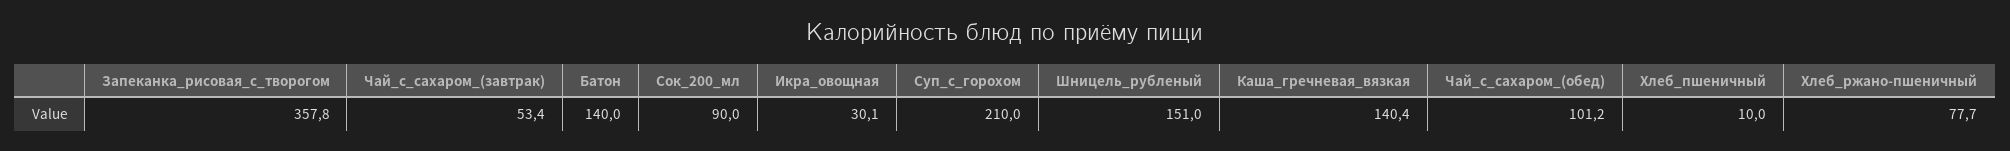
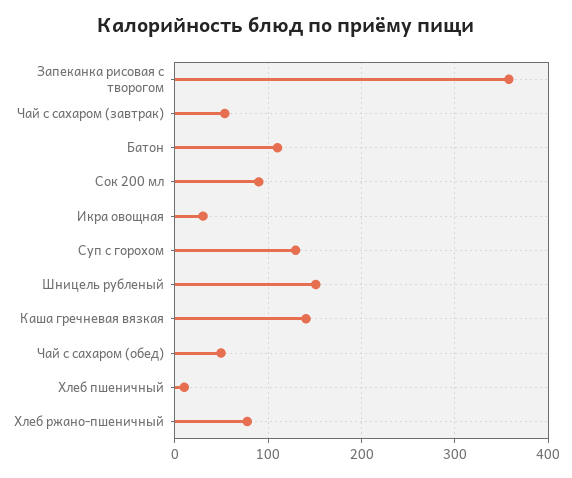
  {
    "Запеканка_рисовая_с_творогом": 357.8,
    "Чай_с_сахаром_(завтрак)": 53.4,
-   "Батон": 140,
+   "Батон": 110,
    "Сок_200_мл": 90,
    "Икра_овощная": 30.1,
-   "Суп_с_горохом": 210,
+   "Суп_с_горохом": 130,
    "Шницель_рубленый": 151,
    "Каша_гречневая_вязкая": 140.4,
-   "Чай_с_сахаром_(обед)": 101.2,
+   "Чай_с_сахаром_(обед)": 50,
    "Хлеб_пшеничный": 10,
    "Хлеб_ржано-пшеничный": 77.7
  }

